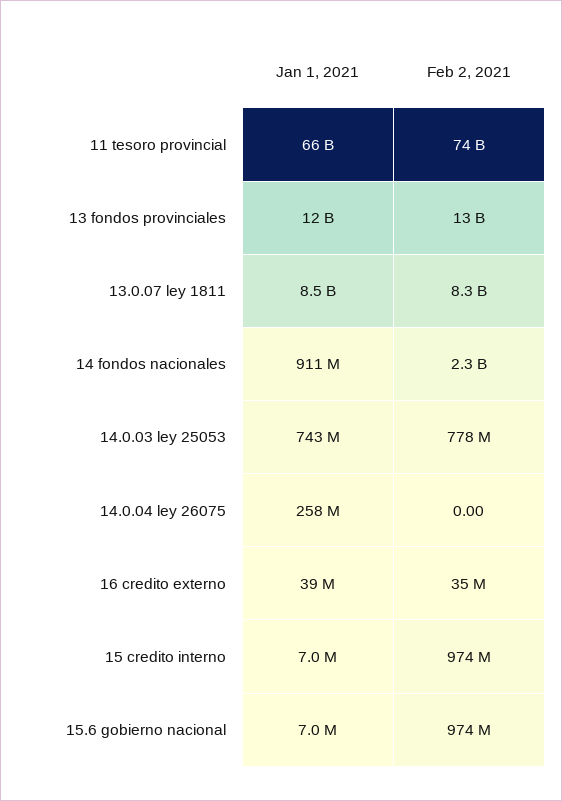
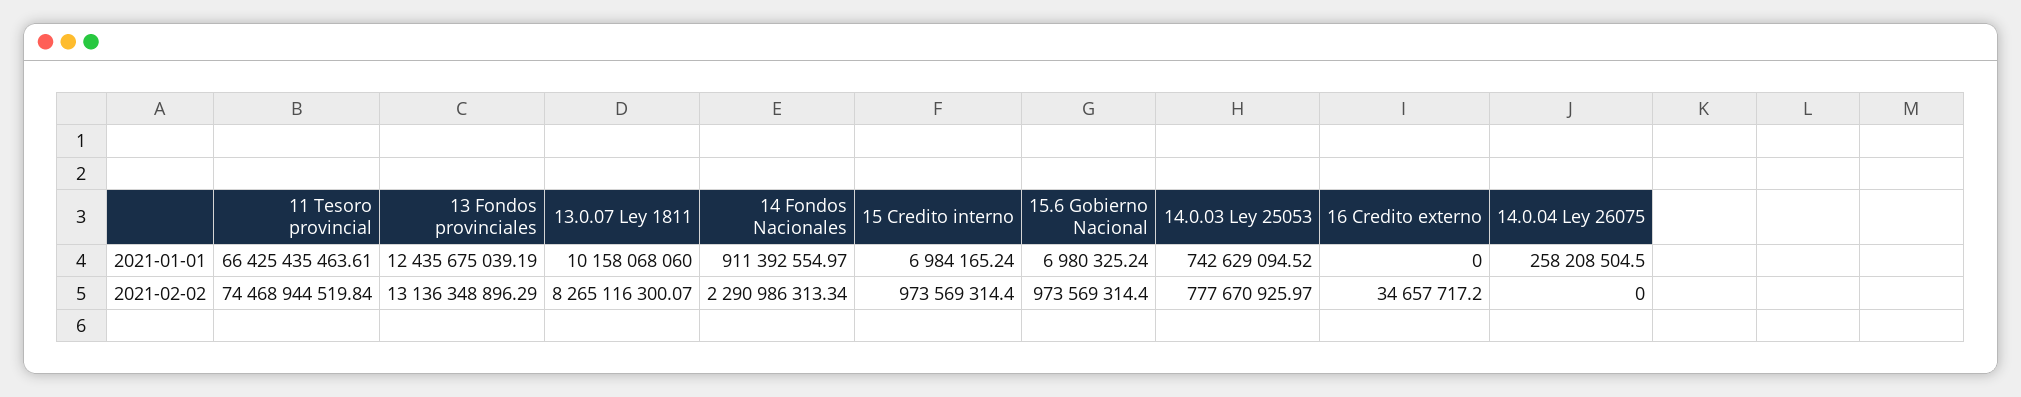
  {
    "Jan 1, 2021": {
      "11 tesoro provincial": 66425435463.61,
      "13 fondos provinciales": 12435675039.19,
-     "13.0.07 ley 1811": 8500000000,
+     "13.0.07 ley 1811": 10158068060,
      "14 fondos nacionales": 911392554.97,
      "14.0.03 ley 25053": 742629094.52,
      "14.0.04 ley 26075": 258208504.5,
-     "16 credito externo": 39000000,
+     "16 credito externo": 0,
      "15 credito interno": 6984165.24,
      "15.6 gobierno nacional": 6980325.24
    },
    "Feb 2, 2021": {
      "11 tesoro provincial": 74468944519.84,
      "13 fondos provinciales": 13136348896.29,
      "13.0.07 ley 1811": 8265116300.07,
      "14 fondos nacionales": 2290986313.34,
      "14.0.03 ley 25053": 777670925.97,
      "14.0.04 ley 26075": 0,
      "16 credito externo": 34657717.2,
      "15 credito interno": 973569314.4,
      "15.6 gobierno nacional": 973569314.4
    }
  }

